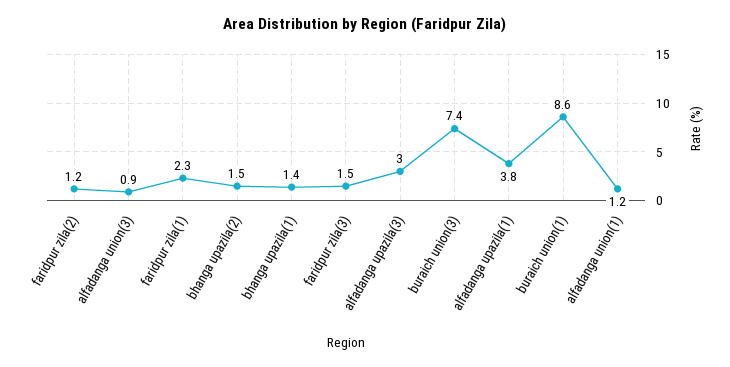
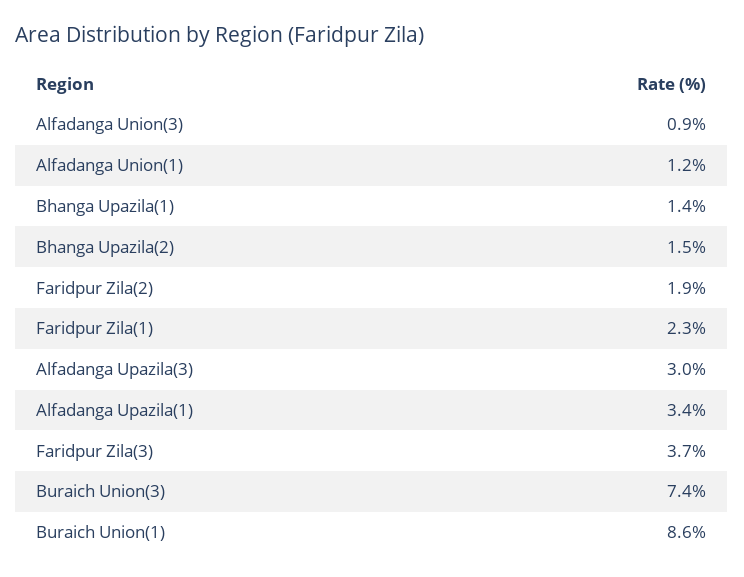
  {
-   "faridpur zila(2)": 1.2,
+   "faridpur zila(2)": 1.9,
    "alfadanga union(3)": 0.9,
    "faridpur zila(1)": 2.3,
    "bhanga upazila(2)": 1.5,
    "bhanga upazila(1)": 1.4,
-   "faridpur zila(3)": 1.5,
+   "faridpur zila(3)": 3.7,
    "alfadanga upazila(3)": 3,
    "buraich union(3)": 7.4,
-   "alfadanga upazila(1)": 3.8,
+   "alfadanga upazila(1)": 3.4,
    "buraich union(1)": 8.6,
    "alfadanga union(1)": 1.2
  }

